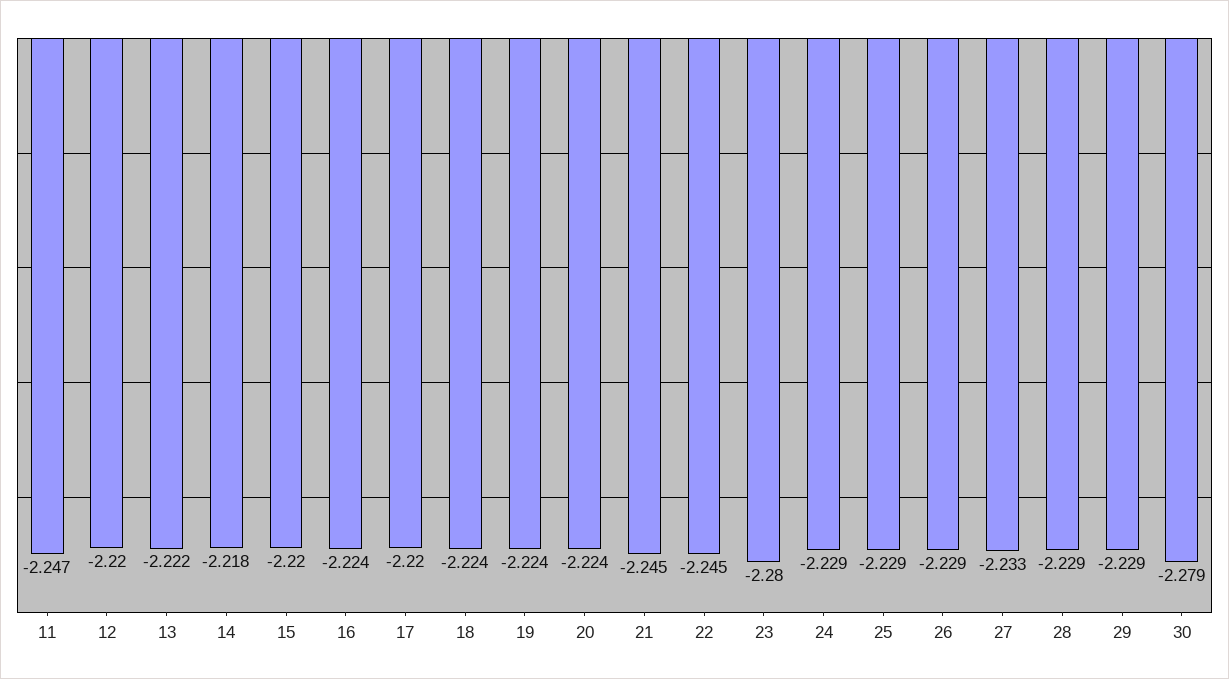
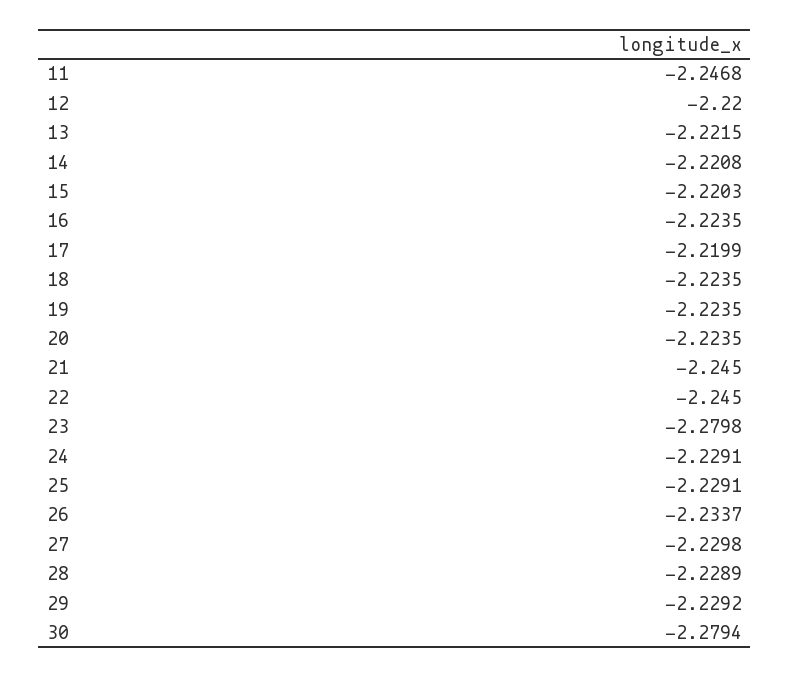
  {
    "11": -2.2468,
    "12": -2.22,
    "13": -2.2215,
-   "14": -2.218,
+   "14": -2.2208,
    "15": -2.2203,
    "16": -2.2235,
    "17": -2.2199,
    "18": -2.2235,
    "19": -2.2235,
    "20": -2.2235,
    "21": -2.245,
    "22": -2.245,
    "23": -2.2798,
    "24": -2.2291,
    "25": -2.2291,
-   "26": -2.229,
+   "26": -2.2337,
-   "27": -2.233,
+   "27": -2.2298,
    "28": -2.2289,
    "29": -2.2292,
    "30": -2.2794
  }

